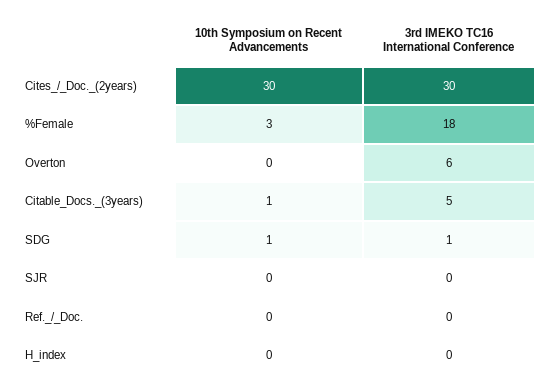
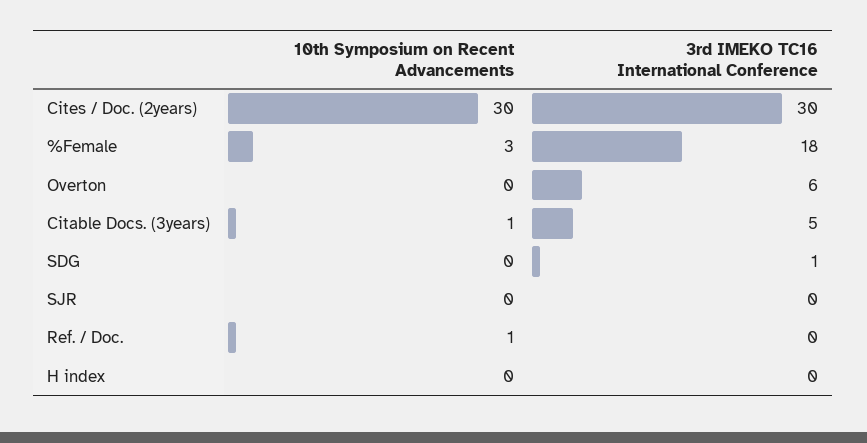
  {
    "10th Symposium on Recent Advancements": {
      "Cites_/_Doc._(2years)": 30,
      "%Female": 3,
      "Overton": 0,
      "Citable_Docs._(3years)": 1,
-     "SDG": 1,
+     "SDG": 0,
      "SJR": 0,
-     "Ref._/_Doc.": 0,
+     "Ref._/_Doc.": 1,
      "H_index": 0
    },
    "3rd IMEKO TC16 International Conference": {
      "Cites_/_Doc._(2years)": 30,
      "%Female": 18,
      "Overton": 6,
      "Citable_Docs._(3years)": 5,
      "SDG": 1,
      "SJR": 0,
      "Ref._/_Doc.": 0,
      "H_index": 0
    }
  }

